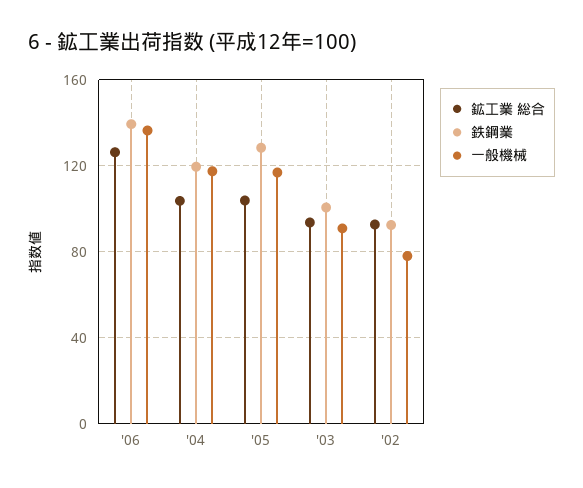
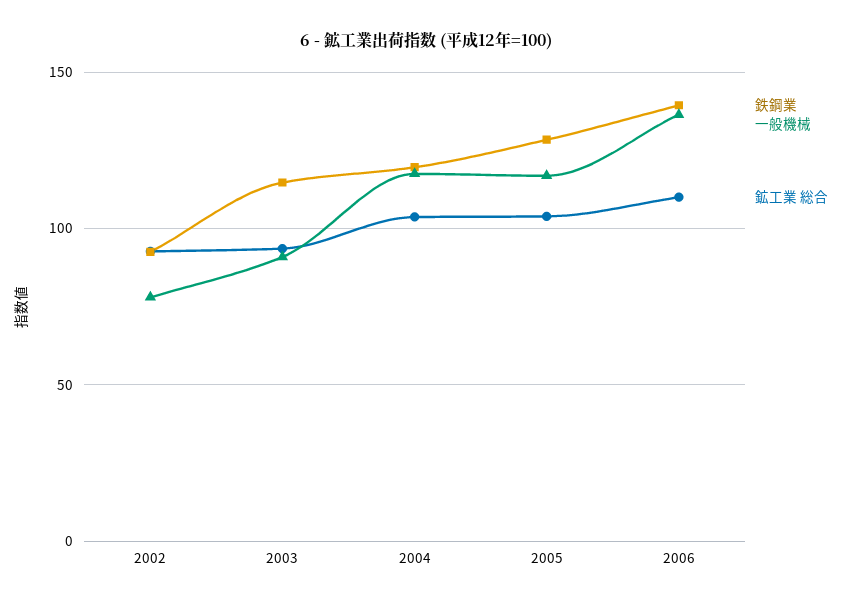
  {
    "鉱工業 総合": {
-     "'06": 125,
+     "'06": 110,
      "'04": 105,
      "'05": 105,
      "'03": 95,
      "'02": 95
    },
    "鉄鋼業": {
      "'06": 140,
      "'04": 120,
      "'05": 130,
-     "'03": 100,
+     "'03": 115,
      "'02": 95
    },
    "一般機械": {
      "'06": 135,
      "'04": 120,
      "'05": 115,
      "'03": 90,
      "'02": 80
    }
  }

